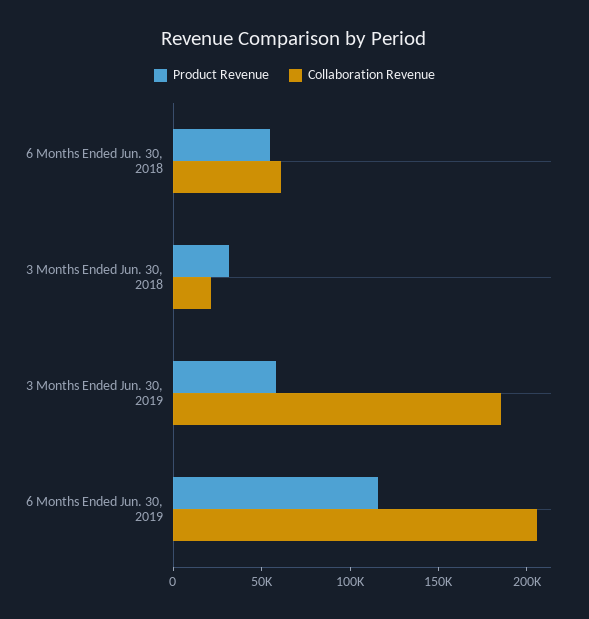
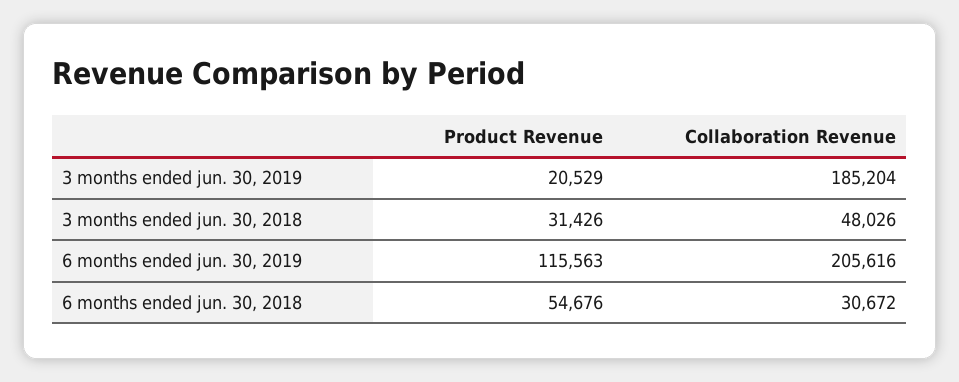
  {
    "Product Revenue": {
      "6 Months Ended Jun. 30, 2018": 54676,
      "3 Months Ended Jun. 30, 2018": 31426,
-     "3 Months Ended Jun. 30, 2019": 60000,
+     "3 Months Ended Jun. 30, 2019": 20529,
      "6 Months Ended Jun. 30, 2019": 115563
    },
    "Collaboration Revenue": {
-     "6 Months Ended Jun. 30, 2018": 60000,
+     "6 Months Ended Jun. 30, 2018": 30672,
-     "3 Months Ended Jun. 30, 2018": 20000,
+     "3 Months Ended Jun. 30, 2018": 48026,
      "3 Months Ended Jun. 30, 2019": 185204,
      "6 Months Ended Jun. 30, 2019": 205616
    }
  }

